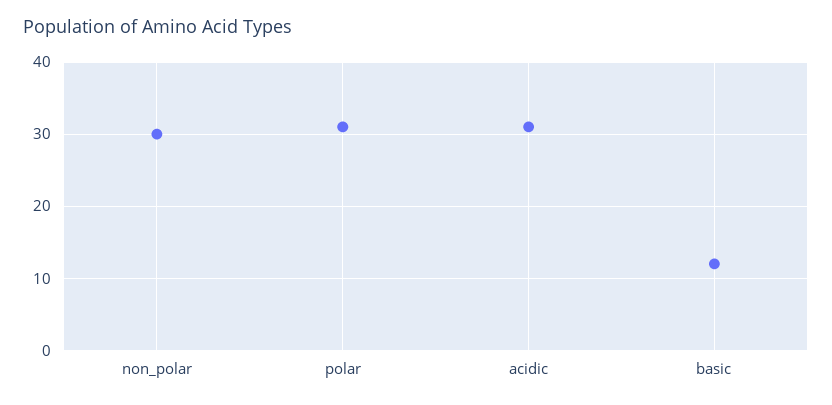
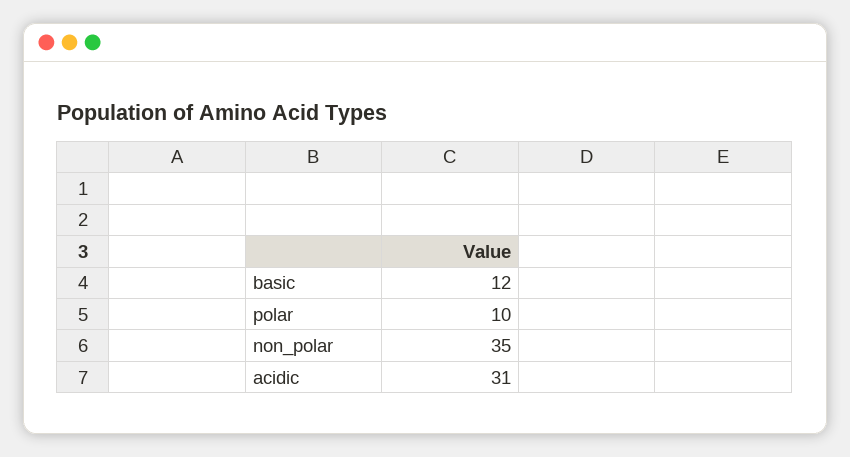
  {
-   "non_polar": 30,
+   "non_polar": 35,
-   "polar": 31,
+   "polar": 10,
    "acidic": 31,
    "basic": 12
  }

